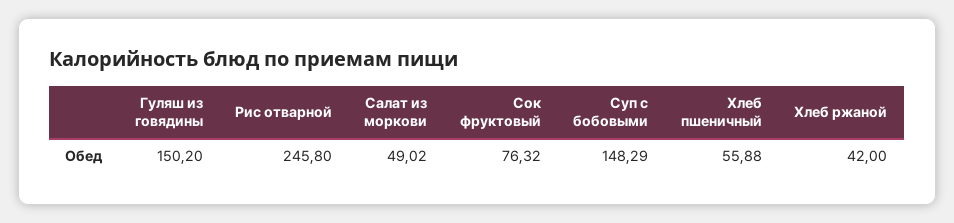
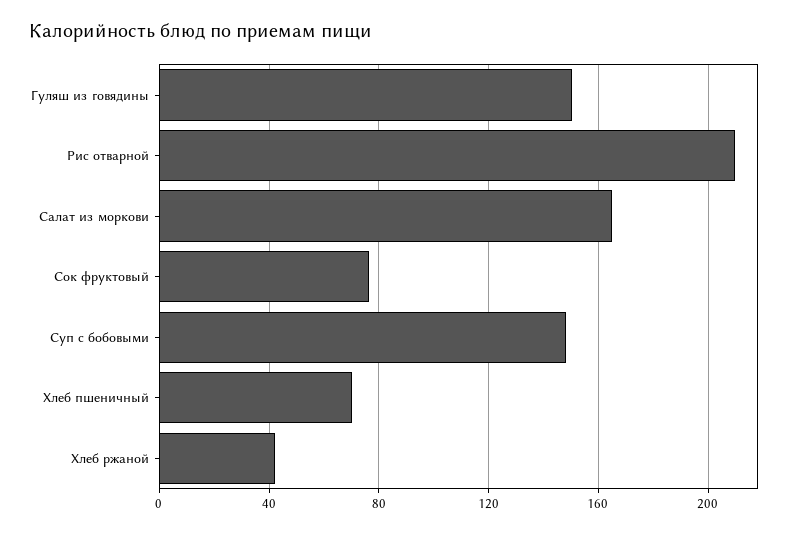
  {
    "Гуляш из говядины": 150.2,
-   "Рис отварной": 245.8,
+   "Рис отварной": 210,
-   "Салат из моркови": 49.02,
+   "Салат из моркови": 165,
    "Сок фруктовый": 76.32,
    "Суп с бобовыми": 148.29,
-   "Хлеб пшеничный": 55.88,
+   "Хлеб пшеничный": 70,
    "Хлеб ржаной": 42
  }

